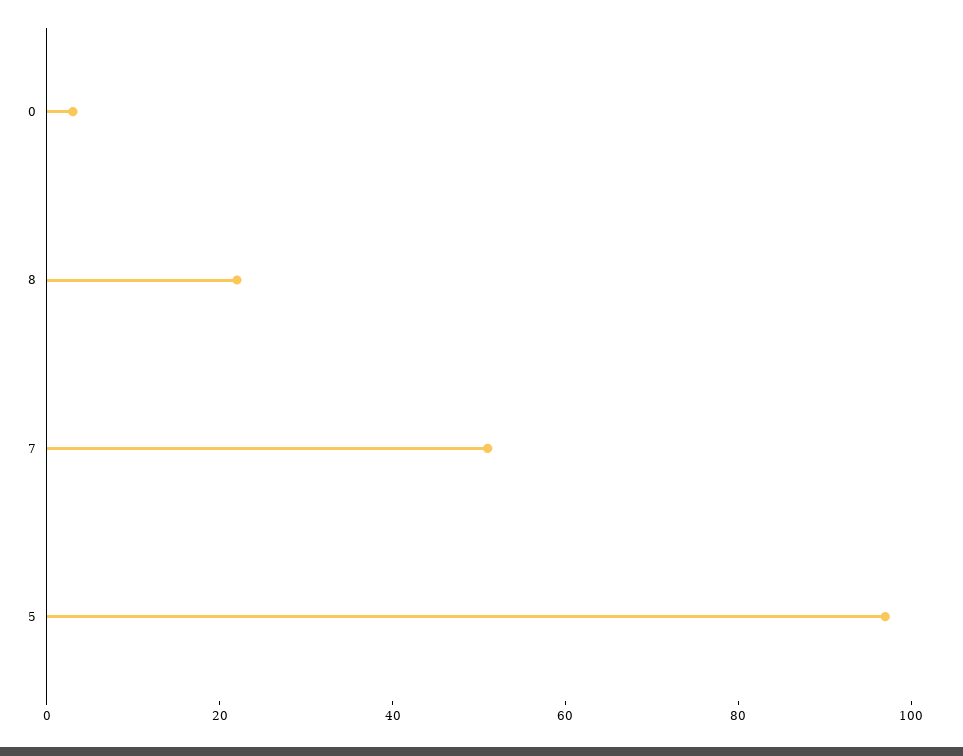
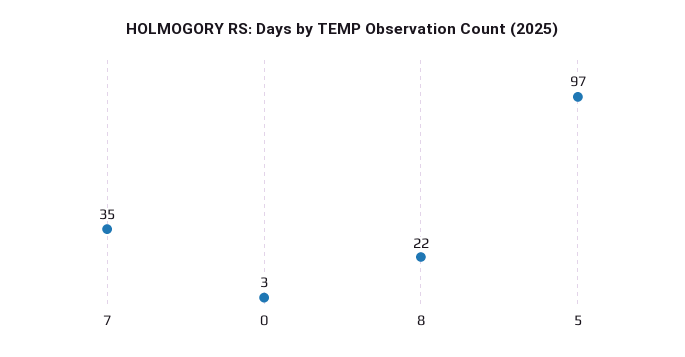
  {
    "0": 3,
    "8": 22,
-   "7": 50,
+   "7": 35,
    "5": 97
  }

